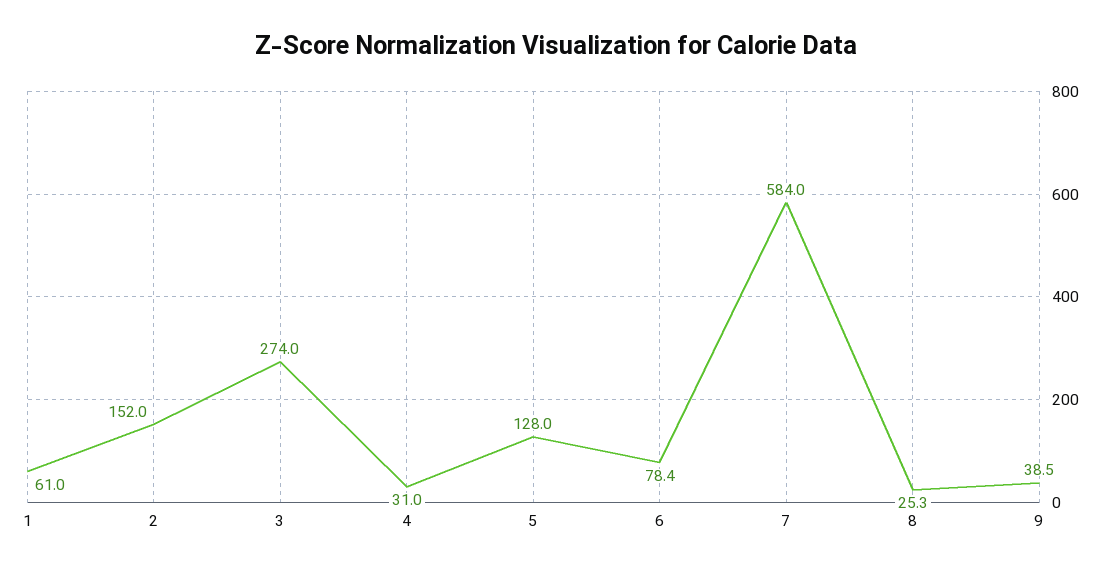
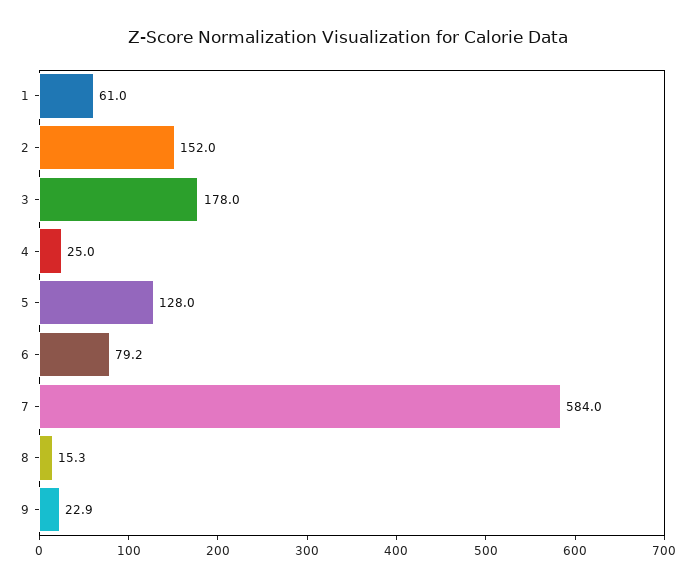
  {
    "1": 61,
    "2": 152,
-   "3": 274,
+   "3": 178,
-   "4": 31,
+   "4": 25,
    "5": 128,
-   "6": 78.4,
+   "6": 79.2,
    "7": 584,
-   "8": 25.3,
+   "8": 15.3,
-   "9": 38.5
+   "9": 22.9
  }

